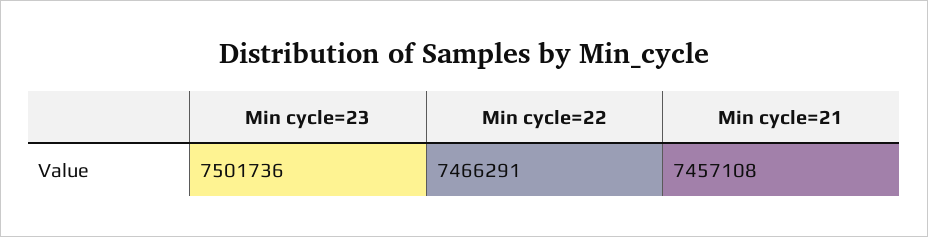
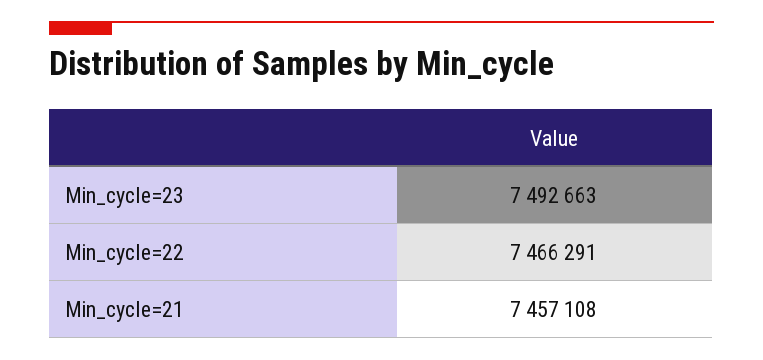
  {
-   "Min cycle=23": 7501736,
+   "Min cycle=23": 7492663,
    "Min cycle=22": 7466291,
    "Min cycle=21": 7457108
  }

